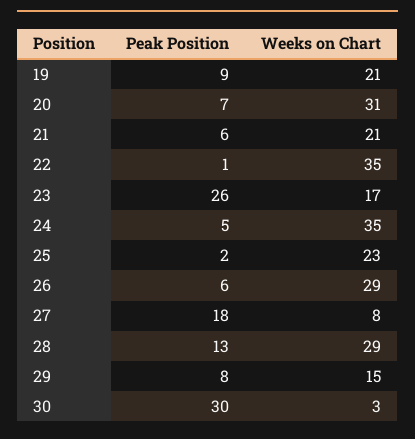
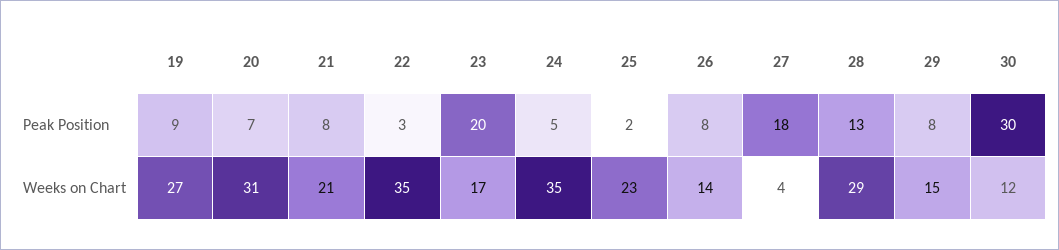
  {
    "Peak Position": {
      "19": 9,
      "20": 7,
-     "21": 6,
+     "21": 8,
-     "22": 1,
+     "22": 3,
-     "23": 26,
+     "23": 20,
      "24": 5,
      "25": 2,
-     "26": 6,
+     "26": 8,
      "27": 18,
      "28": 13,
      "29": 8,
      "30": 30
    },
    "Weeks on Chart": {
-     "19": 21,
+     "19": 27,
      "20": 31,
      "21": 21,
      "22": 35,
      "23": 17,
      "24": 35,
      "25": 23,
-     "26": 29,
+     "26": 14,
-     "27": 8,
+     "27": 4,
      "28": 29,
      "29": 15,
-     "30": 3
+     "30": 12
    }
  }

